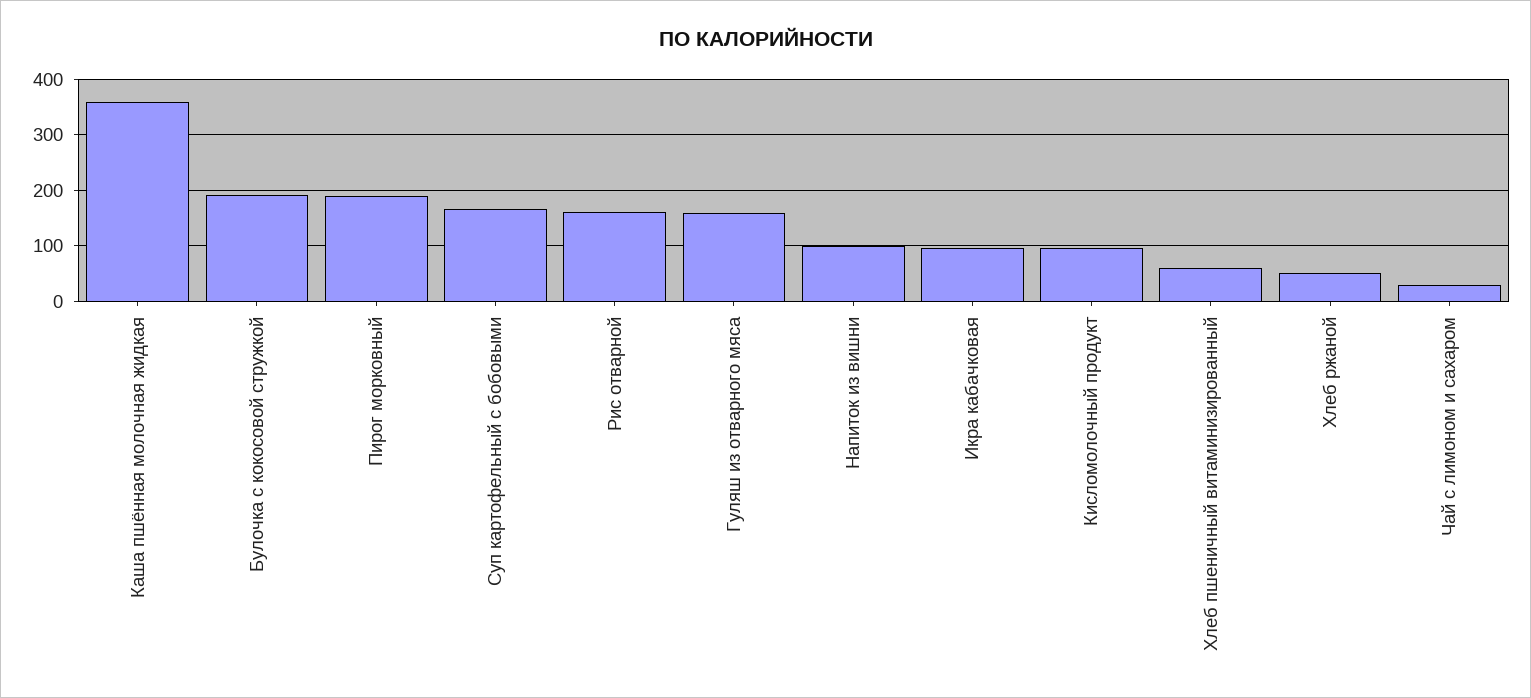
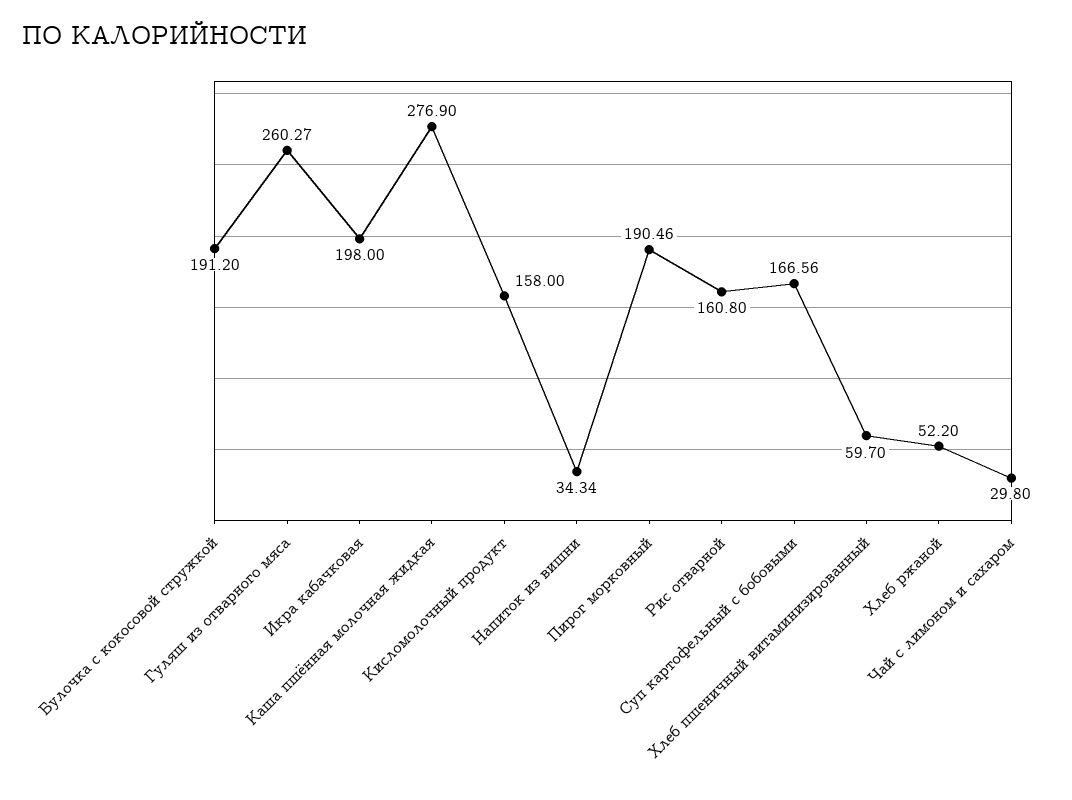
  {
-   "Каша пшённая молочная жидкая": 360,
+   "Каша пшённая молочная жидкая": 276.9,
    "Булочка с кокосовой стружкой": 191.2,
    "Пирог морковный": 190.46,
    "Суп картофельный с бобовыми": 166.56,
    "Рис отварной": 160.8,
-   "Гуляш из отварного мяса": 160,
+   "Гуляш из отварного мяса": 260.27,
-   "Напиток из вишни": 100,
+   "Напиток из вишни": 34.34,
-   "Икра кабачковая": 100,
+   "Икра кабачковая": 198,
-   "Кисломолочный продукт": 100,
+   "Кисломолочный продукт": 158,
    "Хлеб пшеничный витаминизированный": 59.7,
    "Хлеб ржаной": 52.2,
    "Чай с лимоном и сахаром": 29.8
  }

